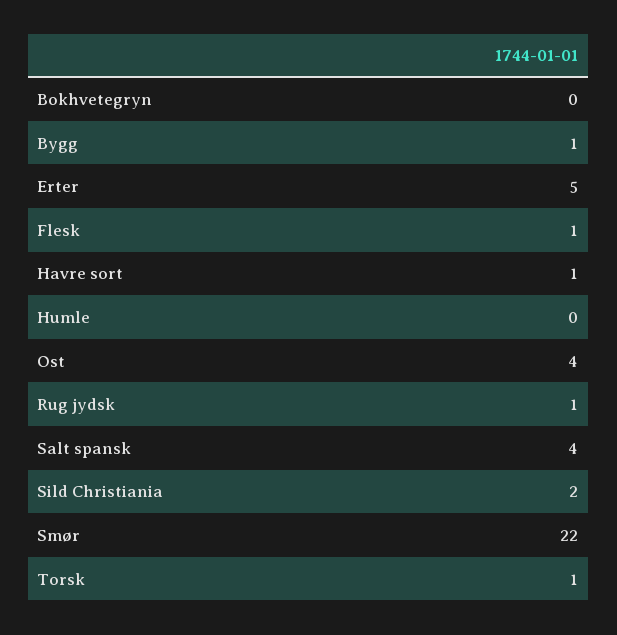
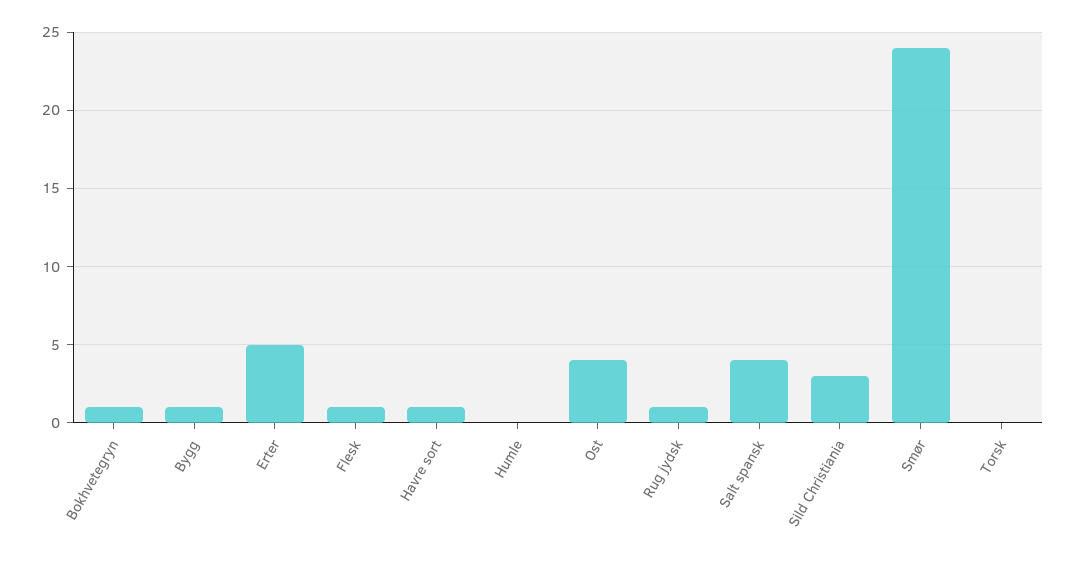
  {
-   "Bokhvetegryn": 0,
+   "Bokhvetegryn": 1,
    "Bygg": 1,
    "Erter": 5,
    "Flesk": 1,
    "Havre sort": 1,
    "Humle": 0,
    "Ost": 4,
    "Rug jydsk": 1,
    "Salt spansk": 4,
-   "Sild Christiania": 2,
+   "Sild Christiania": 3,
-   "Smør": 22,
+   "Smør": 24,
-   "Torsk": 1
+   "Torsk": 0
  }

